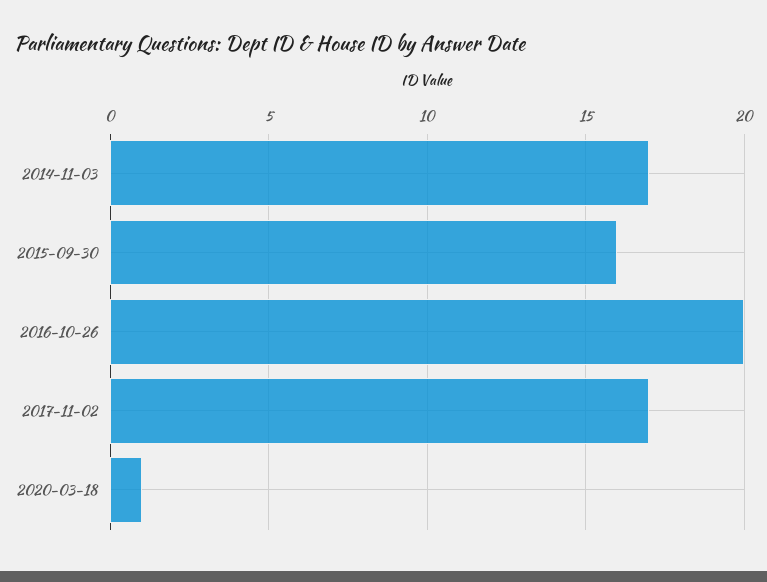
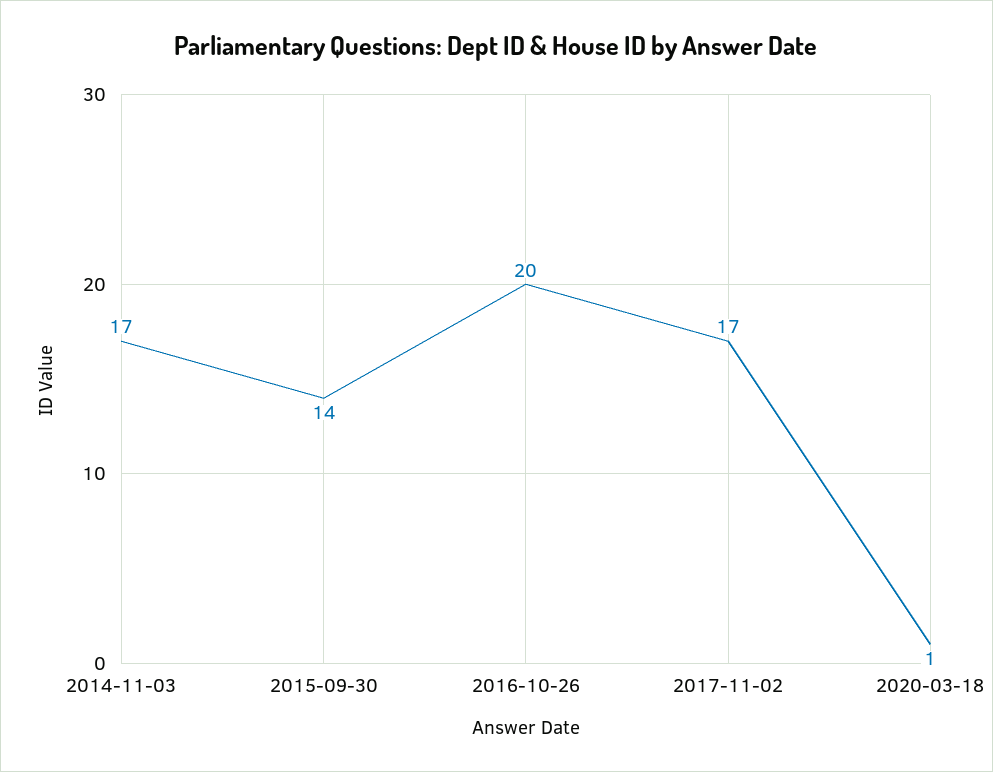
  {
    "2014-11-03": 17,
-   "2015-09-30": 16,
+   "2015-09-30": 14,
    "2016-10-26": 20,
    "2017-11-02": 17,
    "2020-03-18": 1
  }

